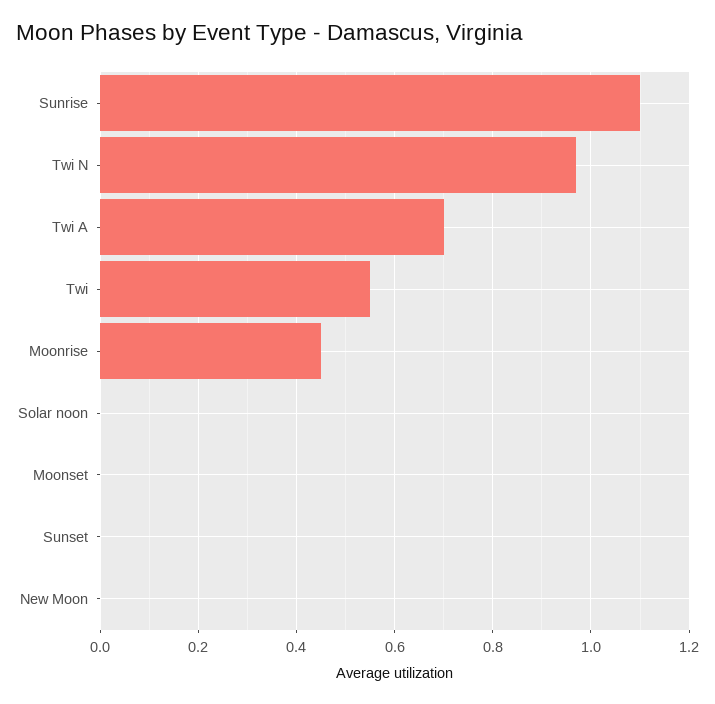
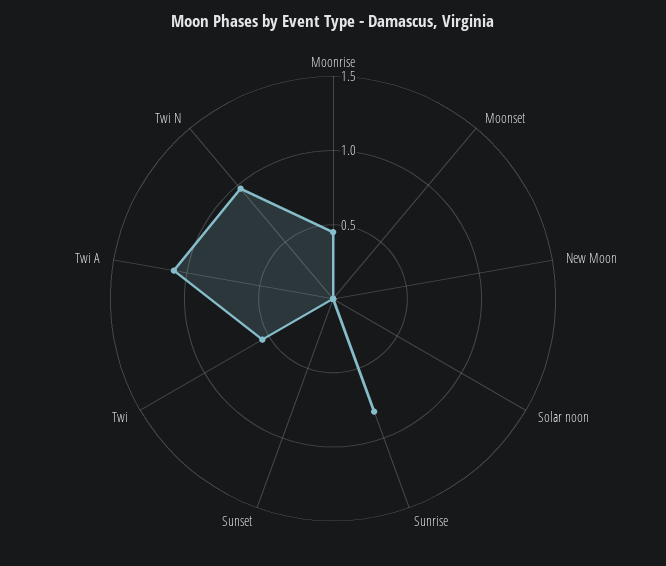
  {
-   "Sunrise": 1.1,
+   "Sunrise": 0.8,
    "Twi N": 0.95,
-   "Twi A": 0.7,
+   "Twi A": 1.1,
    "Twi": 0.55,
    "Moonrise": 0.45,
    "Solar noon": 0,
    "Moonset": 0,
    "Sunset": 0,
    "New Moon": 0
  }

